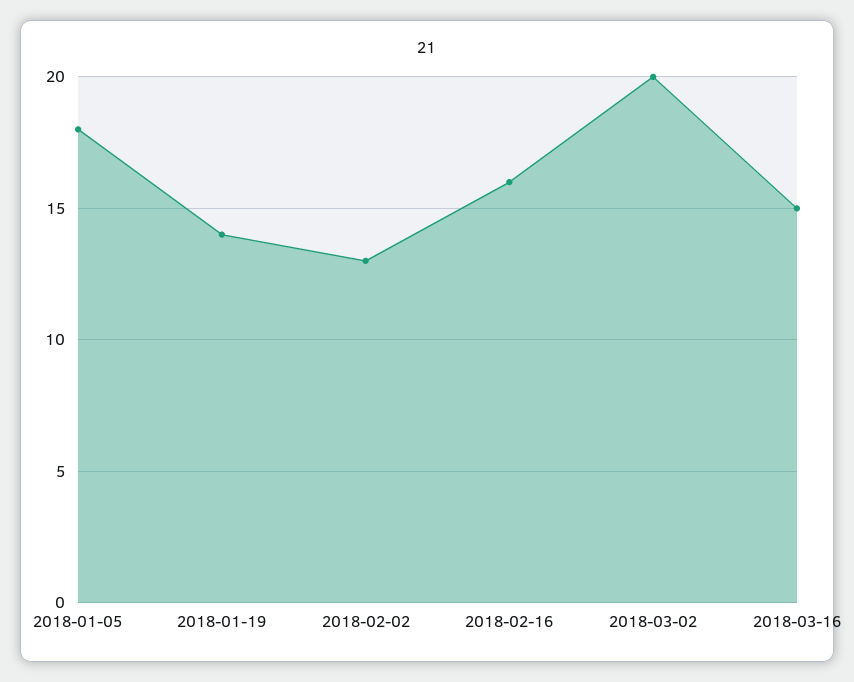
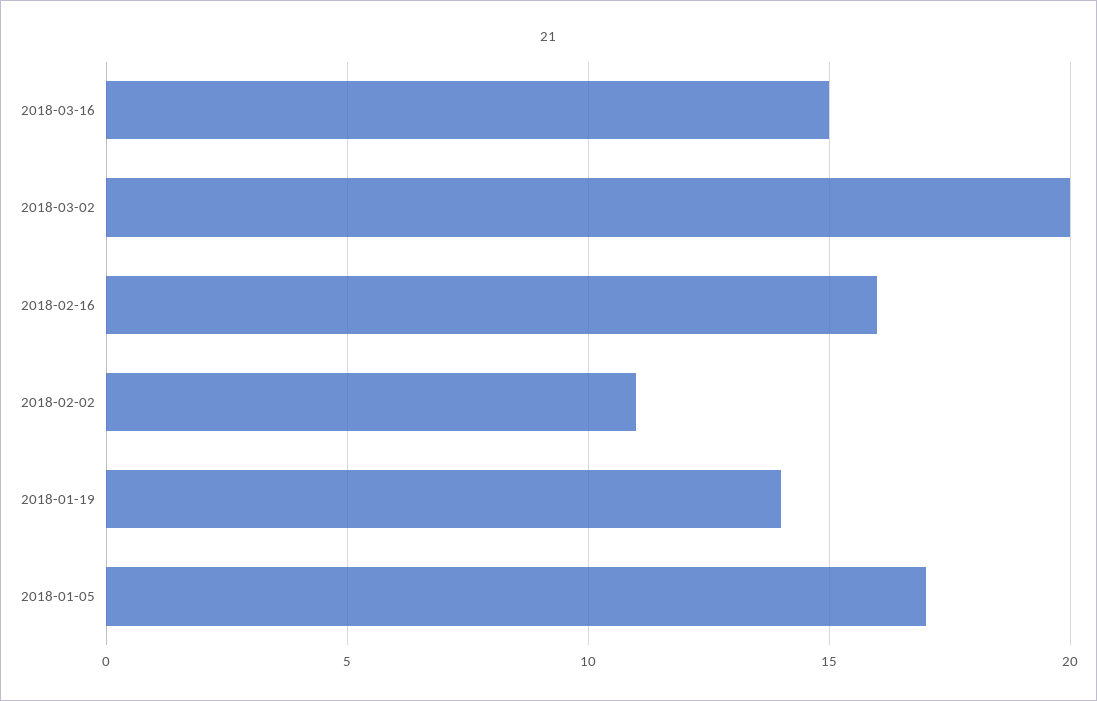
  {
-   "2018-01-05": 18,
+   "2018-01-05": 17,
    "2018-01-19": 14,
-   "2018-02-02": 13,
+   "2018-02-02": 11,
    "2018-02-16": 16,
    "2018-03-02": 20,
    "2018-03-16": 15
  }

